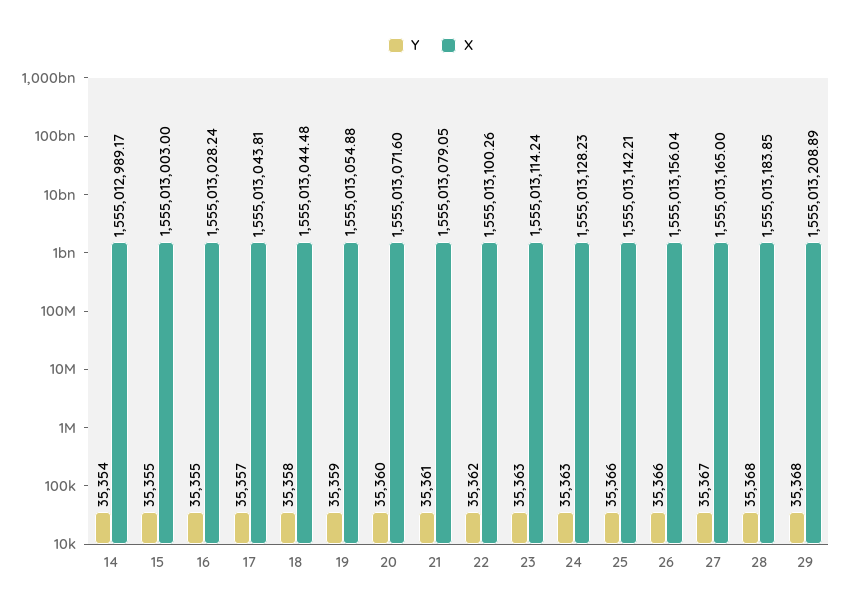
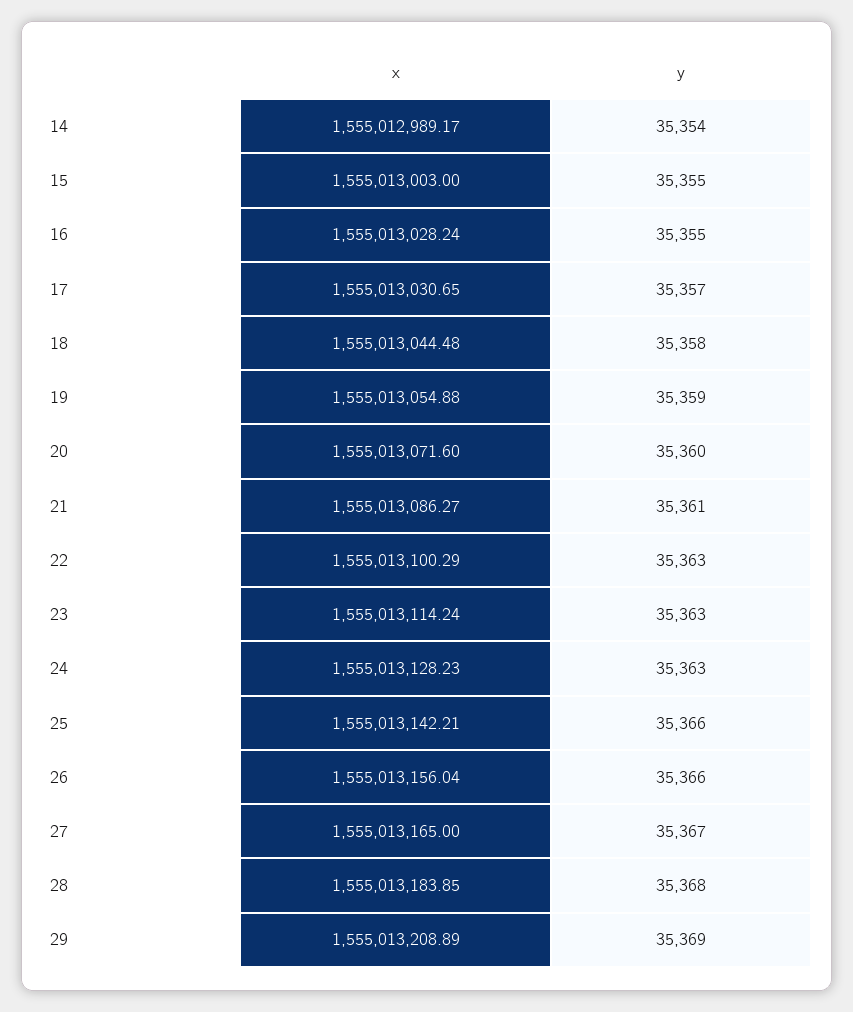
  {
    "Y": {
      "14": 35354,
      "15": 35355,
      "16": 35355,
      "17": 35357,
      "18": 35358,
      "19": 35359,
      "20": 35360,
      "21": 35361,
-     "22": 35362,
+     "22": 35363,
      "23": 35363,
      "24": 35363,
      "25": 35366,
      "26": 35366,
      "27": 35367,
      "28": 35368,
-     "29": 35368
+     "29": 35369
    },
    "X": {
      "14": 1555012989.17,
      "15": 1555013003,
      "16": 1555013028.24,
-     "17": 1555013043.81,
+     "17": 1555013030.65,
      "18": 1555013044.48,
      "19": 1555013054.88,
      "20": 1555013071.6,
-     "21": 1555013079.05,
+     "21": 1555013086.27,
-     "22": 1555013100.26,
+     "22": 1555013100.29,
      "23": 1555013114.24,
      "24": 1555013128.23,
      "25": 1555013142.21,
      "26": 1555013156.04,
      "27": 1555013165,
      "28": 1555013183.85,
      "29": 1555013208.89
    }
  }

